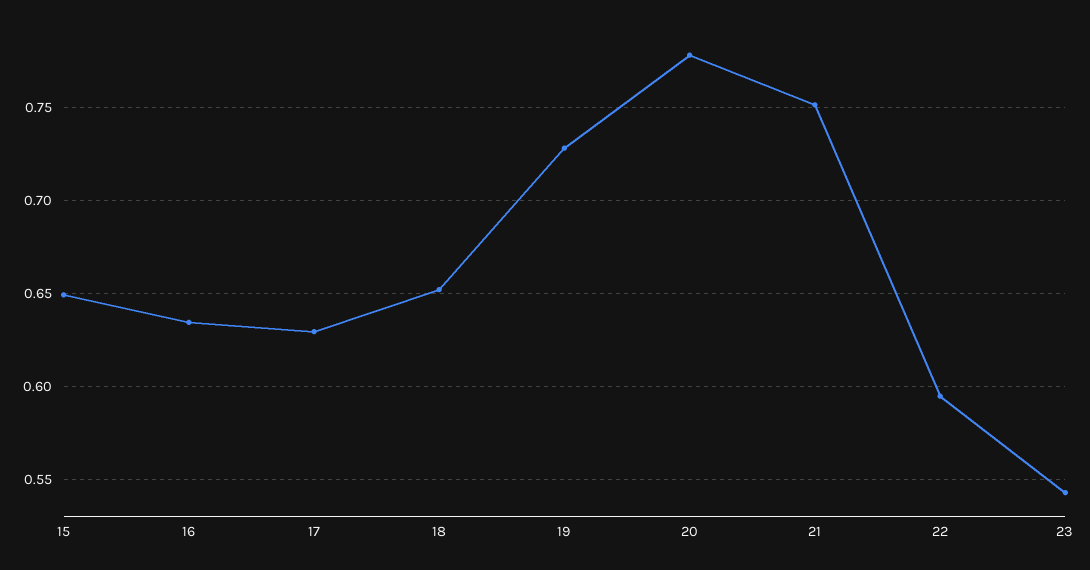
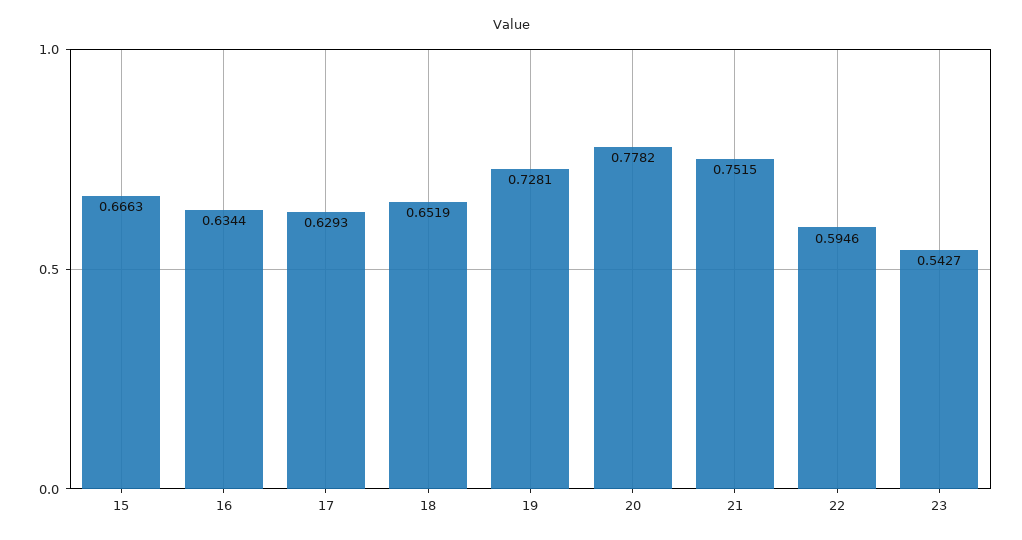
  {
-   "15": 0.65,
+   "15": 0.6663,
    "16": 0.6344,
    "17": 0.6293,
    "18": 0.6519,
    "19": 0.7281,
    "20": 0.7782,
    "21": 0.7515,
    "22": 0.5946,
    "23": 0.5427
  }

